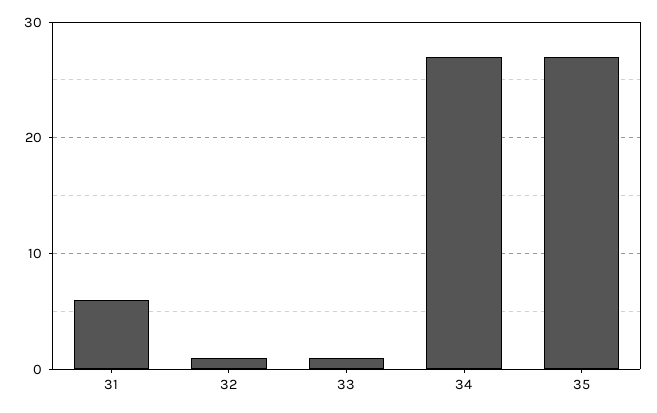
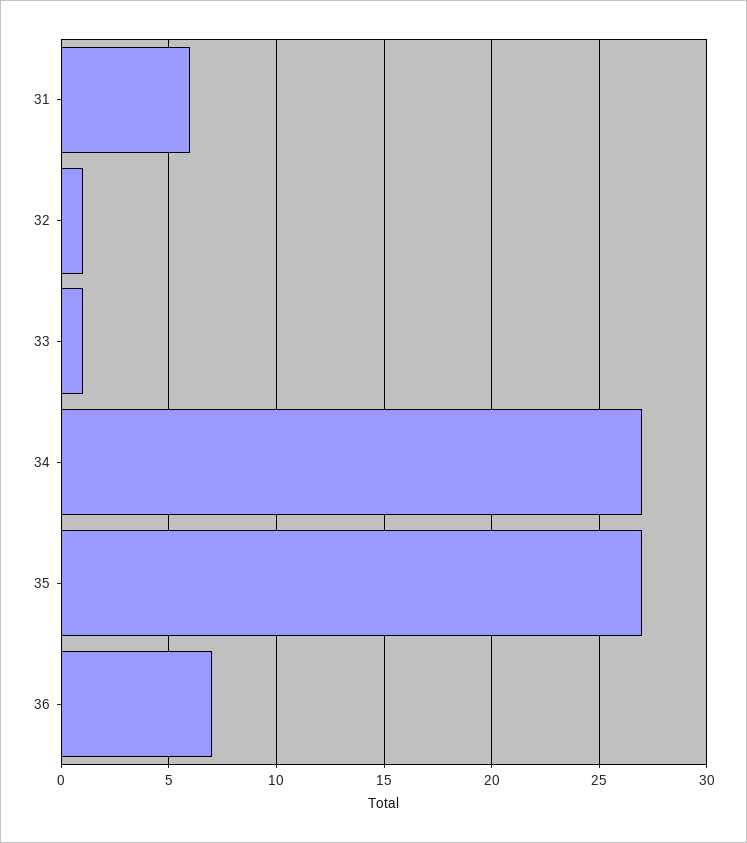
  {
    "31": 6,
    "32": 1,
    "33": 1,
    "34": 27,
-   "35": 27
+   "35": 27,
+   "36": 7
  }

